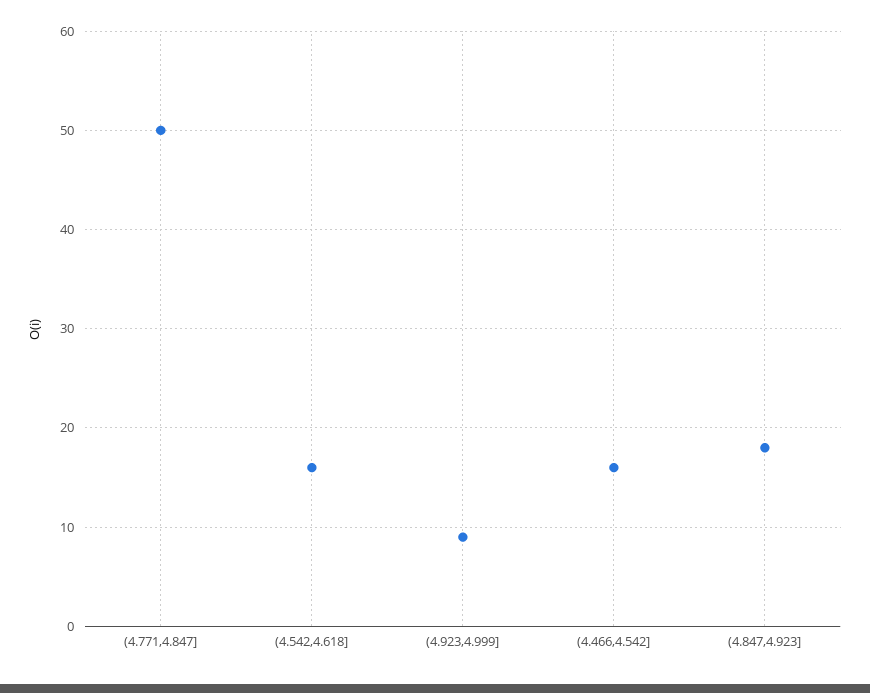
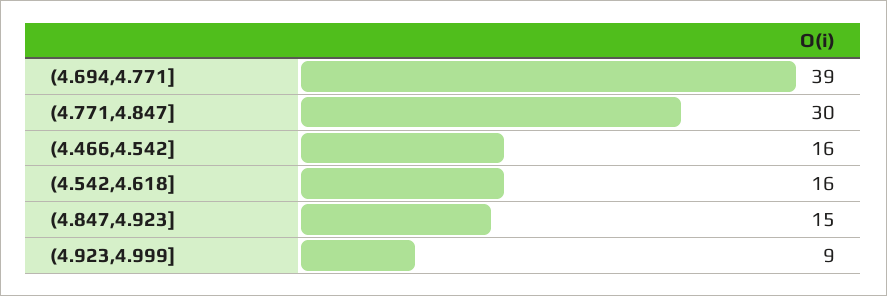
  {
-   "(4.771,4.847]": 50,
+   "(4.771,4.847]": 30,
    "(4.542,4.618]": 16,
    "(4.923,4.999]": 9,
    "(4.466,4.542]": 16,
-   "(4.847,4.923]": 18
+   "(4.847,4.923]": 15,
+   "(4.694,4.771]": 39
  }

